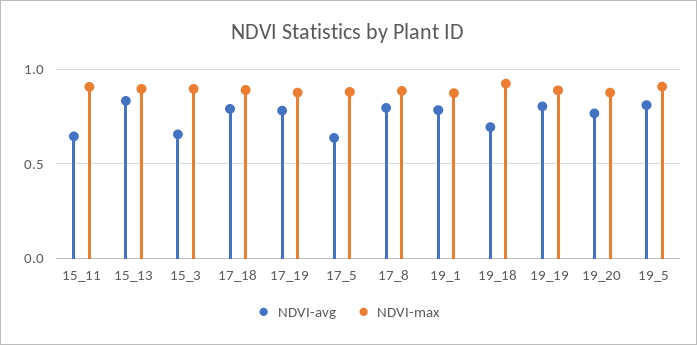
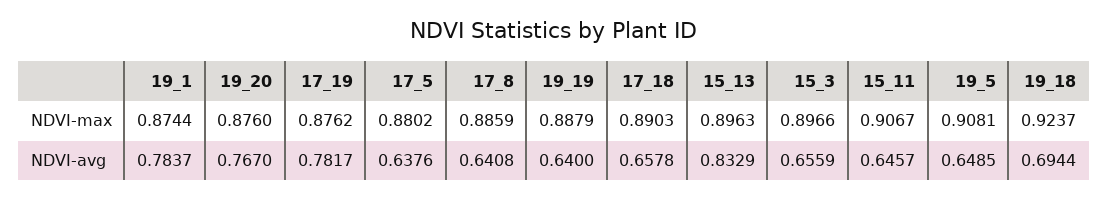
  {
    "NDVI-avg": {
      "15_11": 0.6457,
      "15_13": 0.8329,
      "15_3": 0.6559,
-     "17_18": 0.8,
+     "17_18": 0.6578,
      "17_19": 0.7817,
      "17_5": 0.6376,
-     "17_8": 0.8,
+     "17_8": 0.6408,
      "19_1": 0.7837,
      "19_18": 0.6944,
-     "19_19": 0.8,
+     "19_19": 0.64,
      "19_20": 0.767,
-     "19_5": 0.8
+     "19_5": 0.6485
    },
    "NDVI-max": {
      "15_11": 0.9067,
      "15_13": 0.8963,
      "15_3": 0.8966,
      "17_18": 0.8903,
      "17_19": 0.8762,
      "17_5": 0.8802,
      "17_8": 0.8859,
      "19_1": 0.8744,
      "19_18": 0.9237,
      "19_19": 0.8879,
      "19_20": 0.876,
      "19_5": 0.9081
    }
  }

